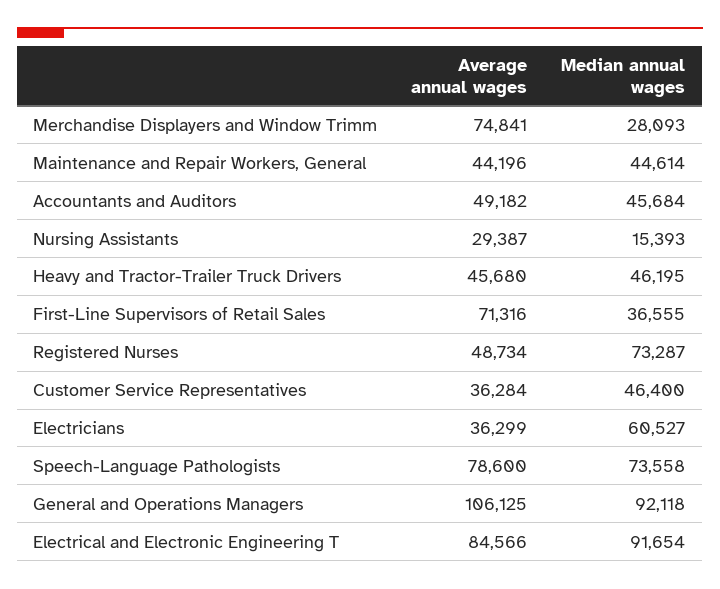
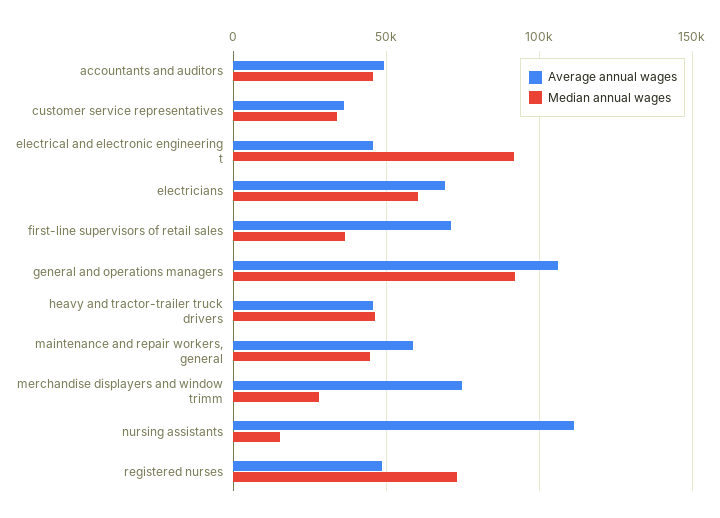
  {
    "Average annual wages": {
      "Merchandise Displayers and Window Trimm": 74841,
-     "Maintenance and Repair Workers, General": 44196,
+     "Maintenance and Repair Workers, General": 60000,
      "Accountants and Auditors": 49182,
-     "Nursing Assistants": 29387,
+     "Nursing Assistants": 110000,
      "Heavy and Tractor-Trailer Truck Drivers": 45680,
      "First-Line Supervisors of Retail Sales": 71316,
      "Registered Nurses": 48734,
      "Customer Service Representatives": 36284,
-     "Electricians": 36299,
+     "Electricians": 70000,
-     "Speech-Language Pathologists": 78600,
      "General and Operations Managers": 106125,
-     "Electrical and Electronic Engineering T": 84566
+     "Electrical and Electronic Engineering T": 45000
    },
    "Median annual wages": {
      "Merchandise Displayers and Window Trimm": 28093,
      "Maintenance and Repair Workers, General": 44614,
      "Accountants and Auditors": 45684,
      "Nursing Assistants": 15393,
      "Heavy and Tractor-Trailer Truck Drivers": 46195,
      "First-Line Supervisors of Retail Sales": 36555,
      "Registered Nurses": 73287,
-     "Customer Service Representatives": 46400,
+     "Customer Service Representatives": 35000,
      "Electricians": 60527,
-     "Speech-Language Pathologists": 73558,
      "General and Operations Managers": 92118,
      "Electrical and Electronic Engineering T": 91654
    }
  }

